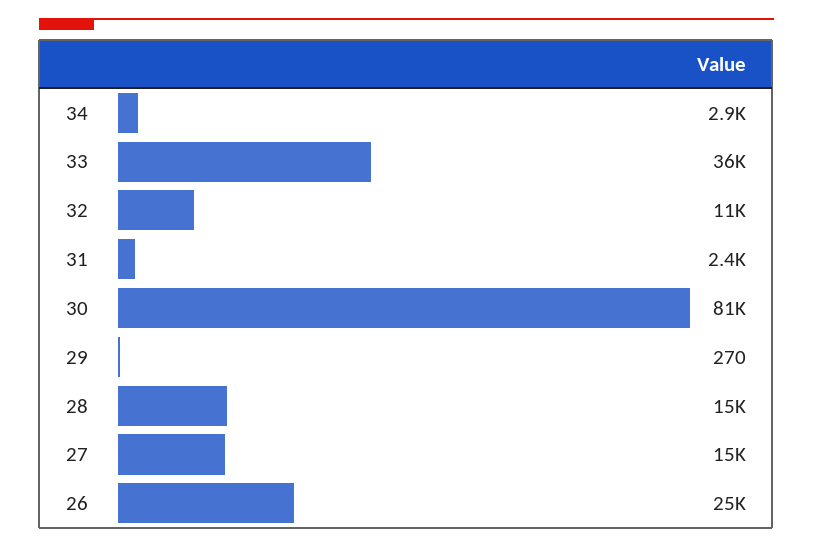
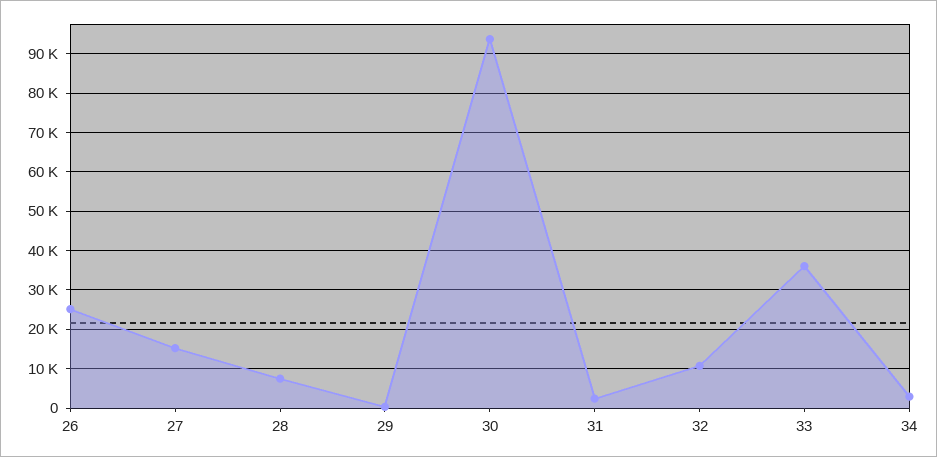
  {
    "34": 2900,
    "33": 36000,
    "32": 11000,
    "31": 2400,
-   "30": 81000,
+   "30": 94000,
    "29": 270,
-   "28": 15000,
+   "28": 8000,
    "27": 15000,
    "26": 25000
  }

